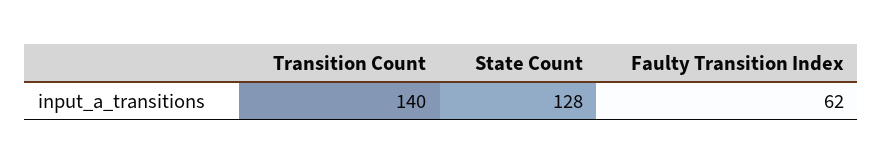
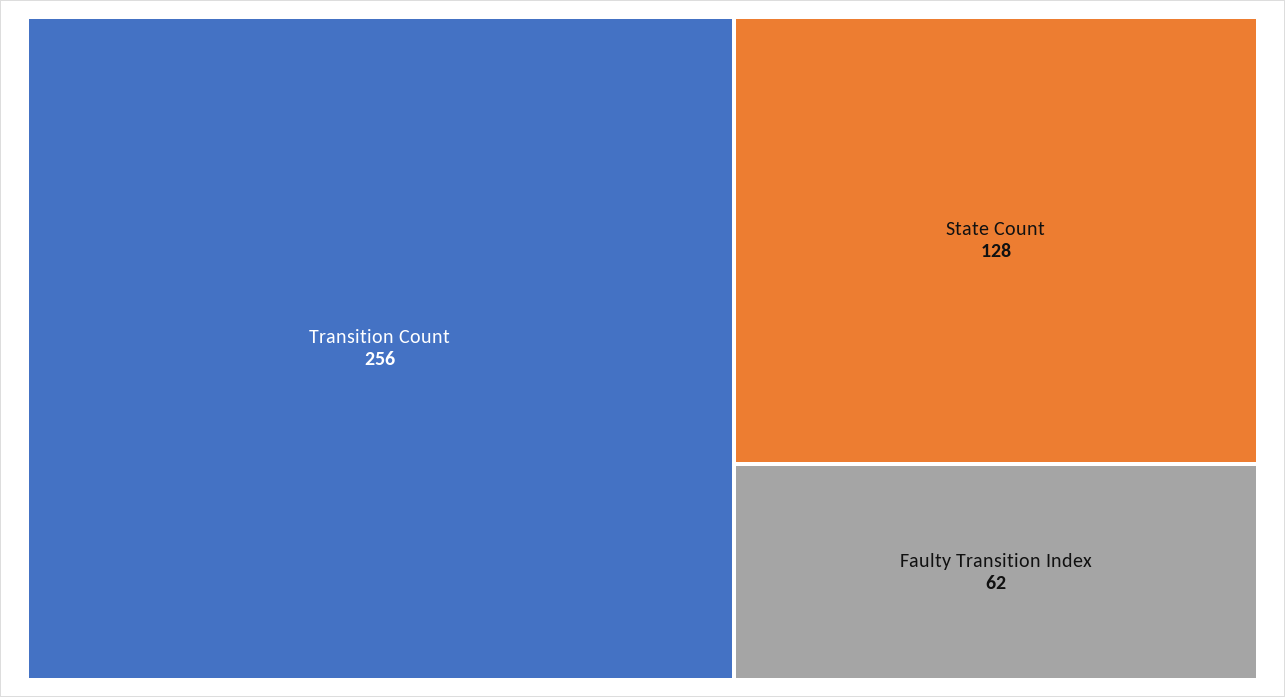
  {
-   "Transition Count": 140,
+   "Transition Count": 256,
    "State Count": 128,
    "Faulty Transition Index": 62
  }

